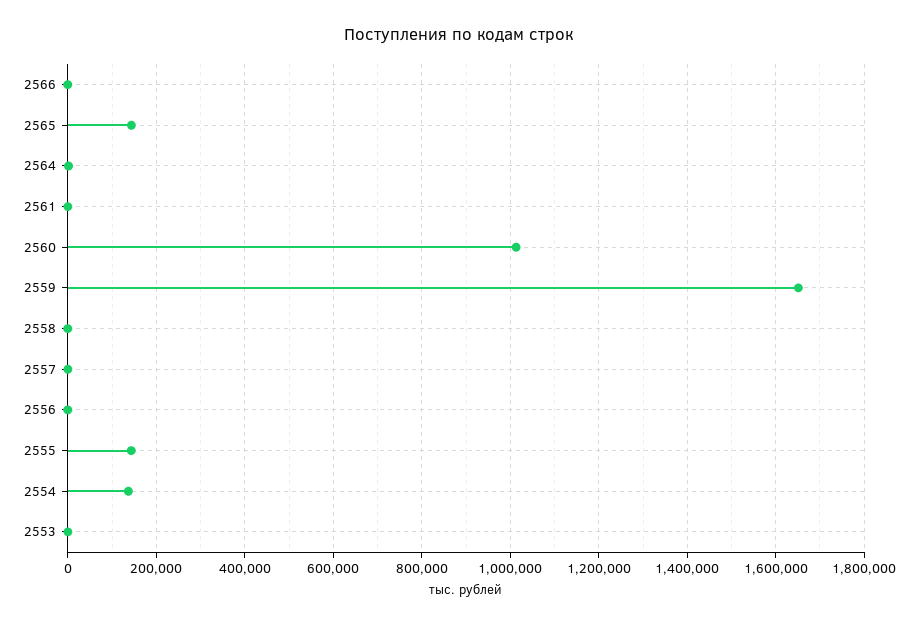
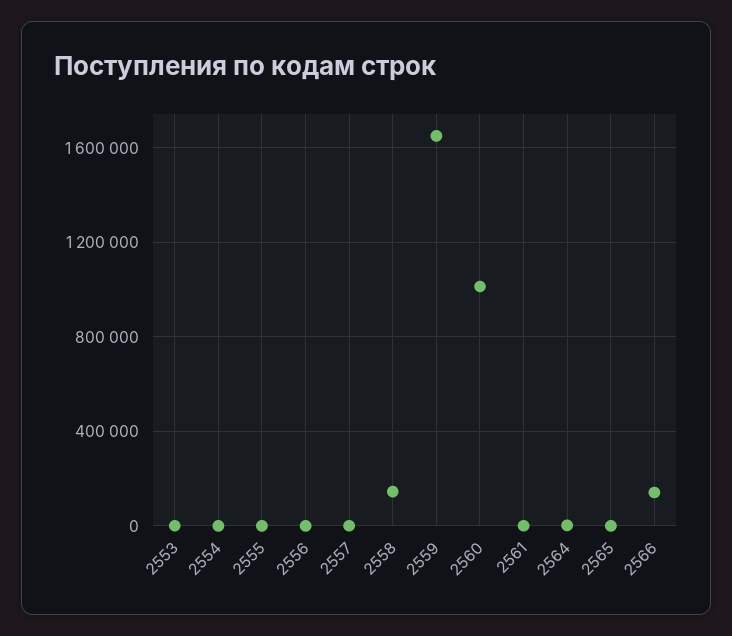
  {
-   "2566": 0,
+   "2566": 150000,
-   "2565": 140000,
+   "2565": 0,
    "2564": 0,
    "2561": 0,
    "2560": 1020000,
    "2559": 1660000,
-   "2558": 0,
+   "2558": 150000,
    "2557": 0,
    "2556": 0,
-   "2555": 140000,
+   "2555": 0,
-   "2554": 140000,
+   "2554": 0,
    "2553": 0
  }

